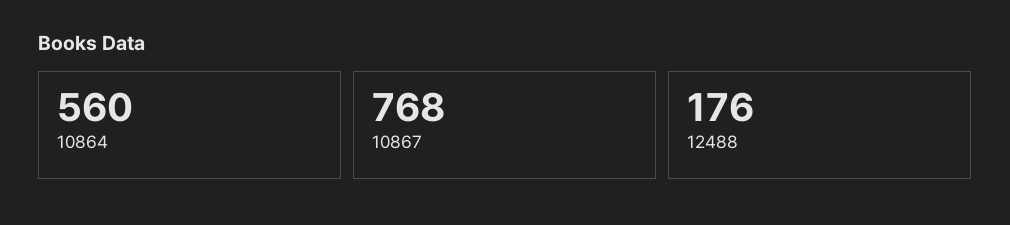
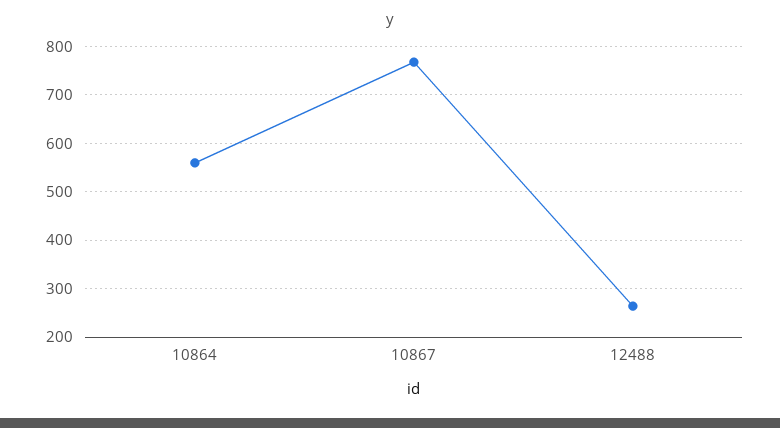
  {
    "10864": 560,
    "10867": 768,
-   "12488": 176
+   "12488": 260
  }

